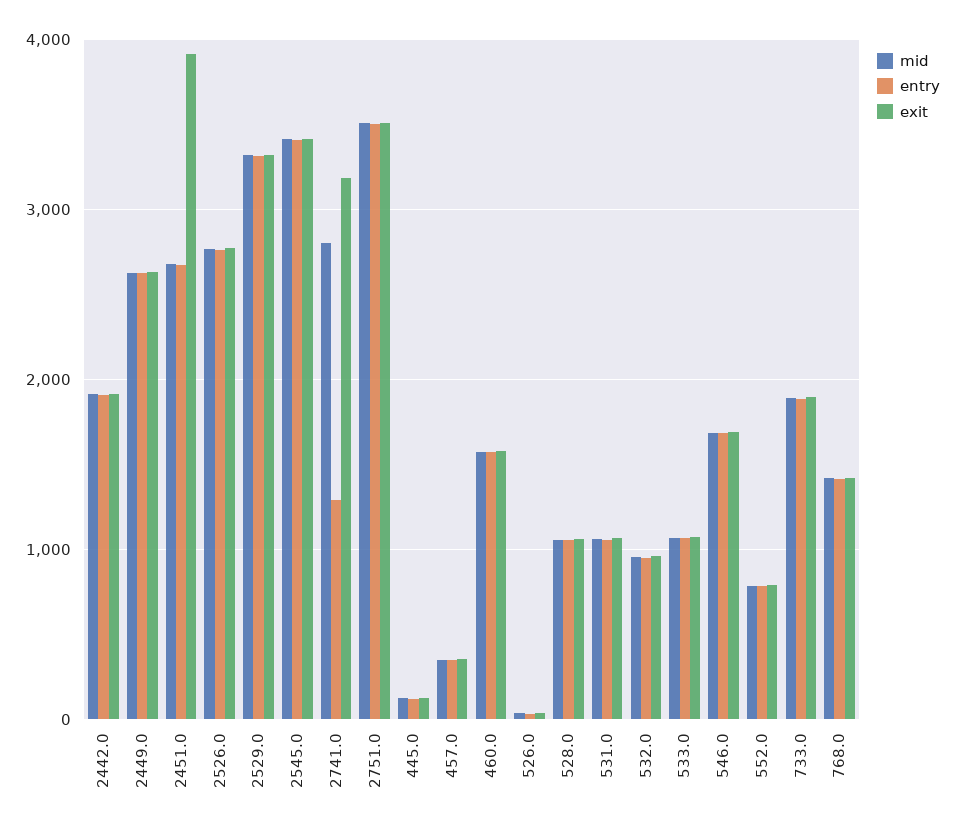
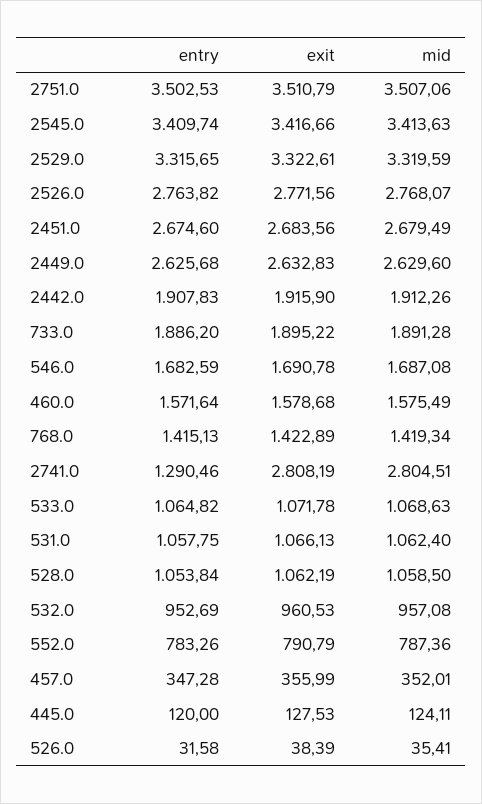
  {
    "mid": {
      "2442.0": 1912.26,
      "2449.0": 2629.6,
      "2451.0": 2679.49,
      "2526.0": 2768.07,
      "2529.0": 3319.59,
      "2545.0": 3413.63,
      "2741.0": 2804.51,
      "2751.0": 3507.06,
      "445.0": 124.11,
      "457.0": 352.01,
      "460.0": 1575.49,
      "526.0": 35.41,
      "528.0": 1058.5,
      "531.0": 1062.4,
      "532.0": 957.08,
      "533.0": 1068.63,
      "546.0": 1687.08,
      "552.0": 787.36,
      "733.0": 1891.28,
      "768.0": 1419.34
    },
    "entry": {
      "2442.0": 1907.83,
      "2449.0": 2625.68,
      "2451.0": 2674.6,
      "2526.0": 2763.82,
      "2529.0": 3315.65,
      "2545.0": 3409.74,
      "2741.0": 1290.46,
      "2751.0": 3502.53,
      "445.0": 120,
      "457.0": 347.28,
      "460.0": 1571.64,
      "526.0": 31.58,
      "528.0": 1053.84,
      "531.0": 1057.75,
      "532.0": 952.69,
      "533.0": 1064.82,
      "546.0": 1682.59,
      "552.0": 783.26,
      "733.0": 1886.2,
      "768.0": 1415.13
    },
    "exit": {
      "2442.0": 1915.9,
      "2449.0": 2632.83,
-     "2451.0": 3900,
+     "2451.0": 2683.56,
      "2526.0": 2771.56,
      "2529.0": 3322.61,
      "2545.0": 3416.66,
-     "2741.0": 3200,
+     "2741.0": 2808.19,
      "2751.0": 3510.79,
      "445.0": 127.53,
      "457.0": 355.99,
      "460.0": 1578.68,
      "526.0": 38.39,
      "528.0": 1062.19,
      "531.0": 1066.13,
      "532.0": 960.53,
      "533.0": 1071.78,
      "546.0": 1690.78,
      "552.0": 790.79,
      "733.0": 1895.22,
      "768.0": 1422.89
    }
  }

